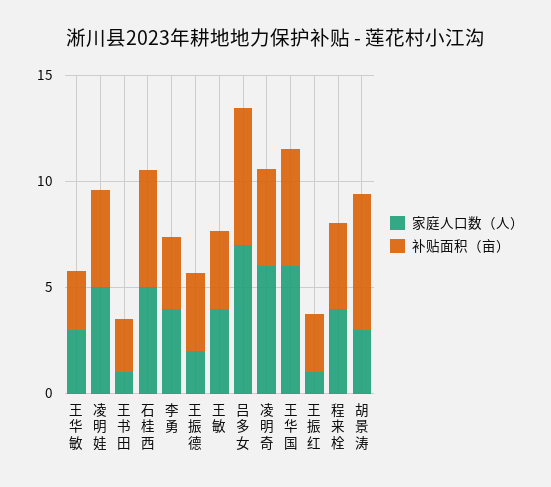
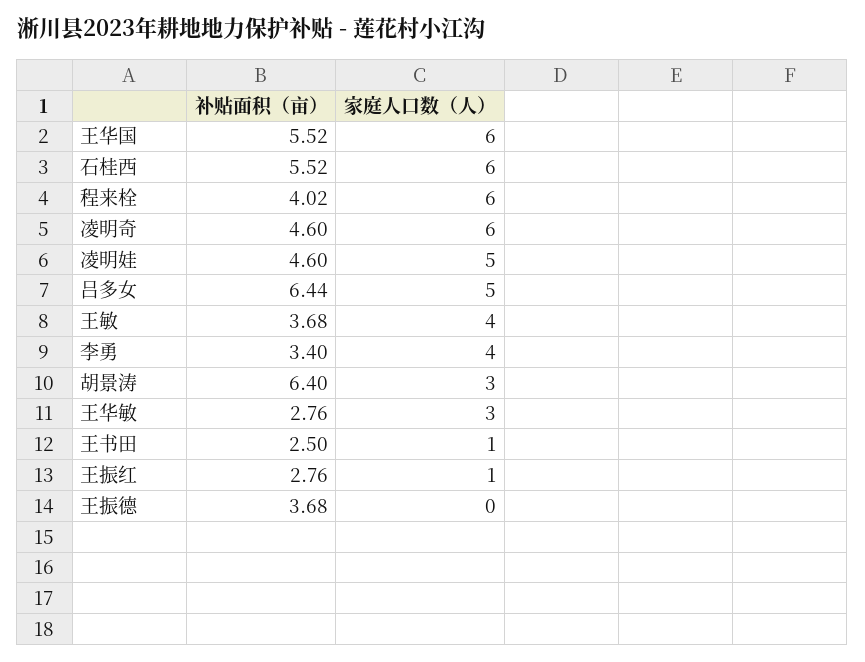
  {
    "家庭人口数（人）": {
      "王华敏": 3,
      "凌明娃": 5,
      "王书田": 1,
-     "石桂西": 5,
+     "石桂西": 6,
      "李勇": 4,
-     "王振德": 2,
+     "王振德": 0,
      "王敏": 4,
-     "吕多女": 7,
+     "吕多女": 5,
      "凌明奇": 6,
      "王华国": 6,
      "王振红": 1,
-     "程来栓": 4,
+     "程来栓": 6,
      "胡景涛": 3
    },
    "补贴面积（亩）": {
      "王华敏": 2.76,
      "凌明娃": 4.6,
      "王书田": 2.5,
      "石桂西": 5.52,
      "李勇": 3.4,
      "王振德": 3.68,
      "王敏": 3.68,
      "吕多女": 6.44,
      "凌明奇": 4.6,
      "王华国": 5.52,
      "王振红": 2.76,
      "程来栓": 4.02,
      "胡景涛": 6.4
    }
  }

